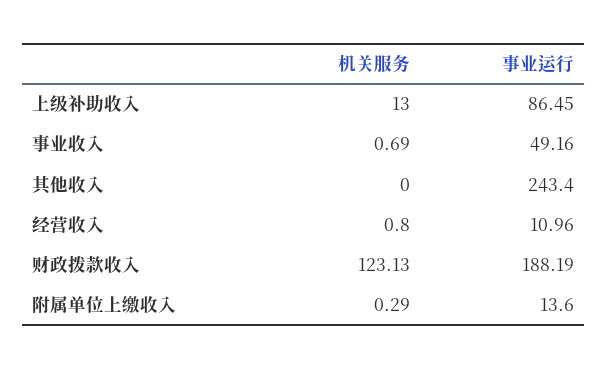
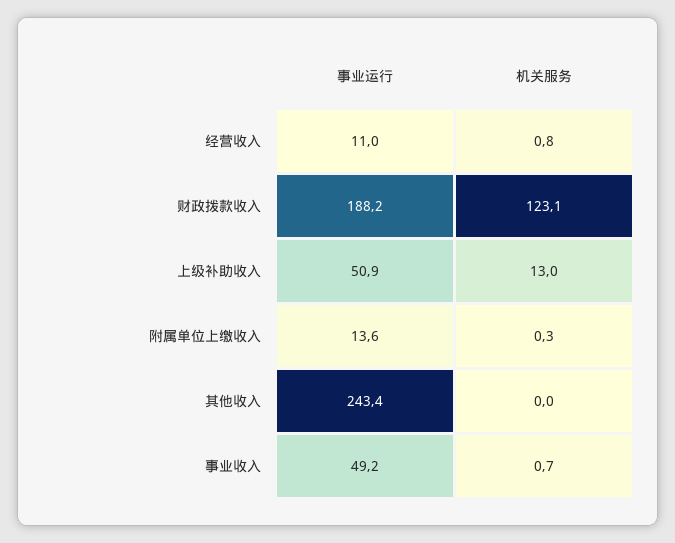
  {
    "机关服务": {
      "上级补助收入": 13,
      "事业收入": 0.69,
      "其他收入": 0,
      "经营收入": 0.8,
      "财政拨款收入": 123.13,
      "附属单位上缴收入": 0.29
    },
    "事业运行": {
-     "上级补助收入": 86.45,
+     "上级补助收入": 50.9,
      "事业收入": 49.16,
      "其他收入": 243.4,
      "经营收入": 10.96,
      "财政拨款收入": 188.19,
      "附属单位上缴收入": 13.6
    }
  }

